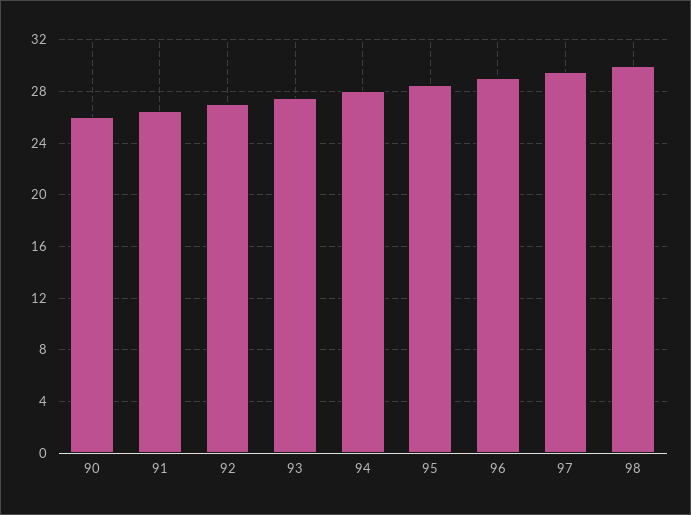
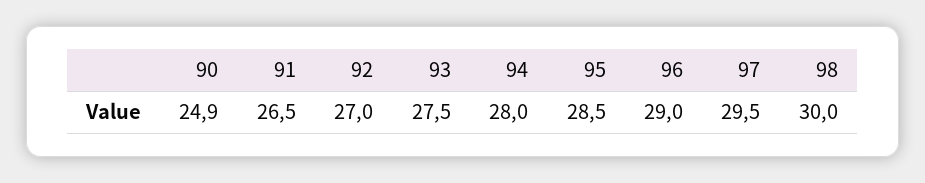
  {
-   "90": 26,
+   "90": 24.9,
    "91": 26.5,
    "92": 27,
    "93": 27.5,
    "94": 28,
    "95": 28.5,
    "96": 29,
    "97": 29.5,
    "98": 30
  }

